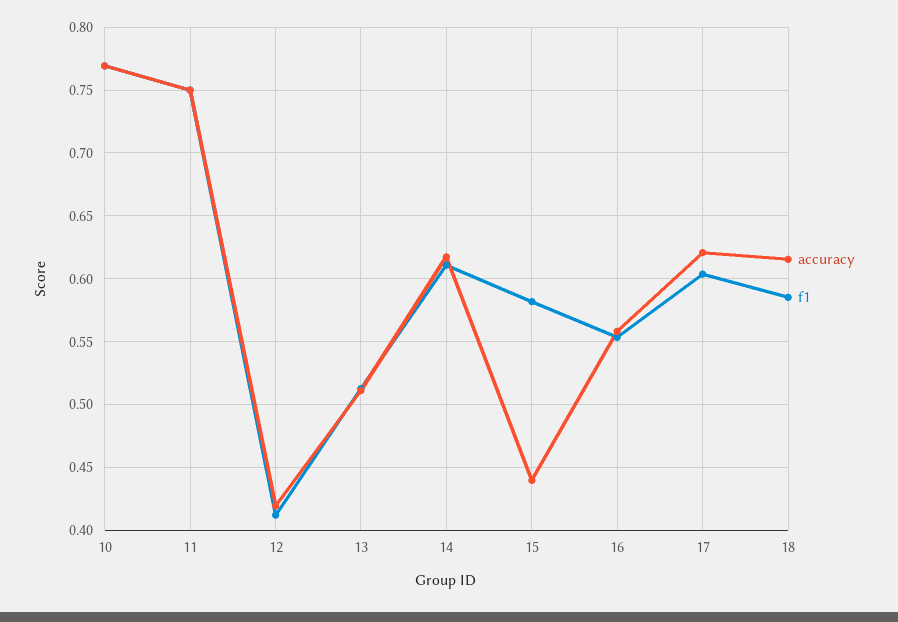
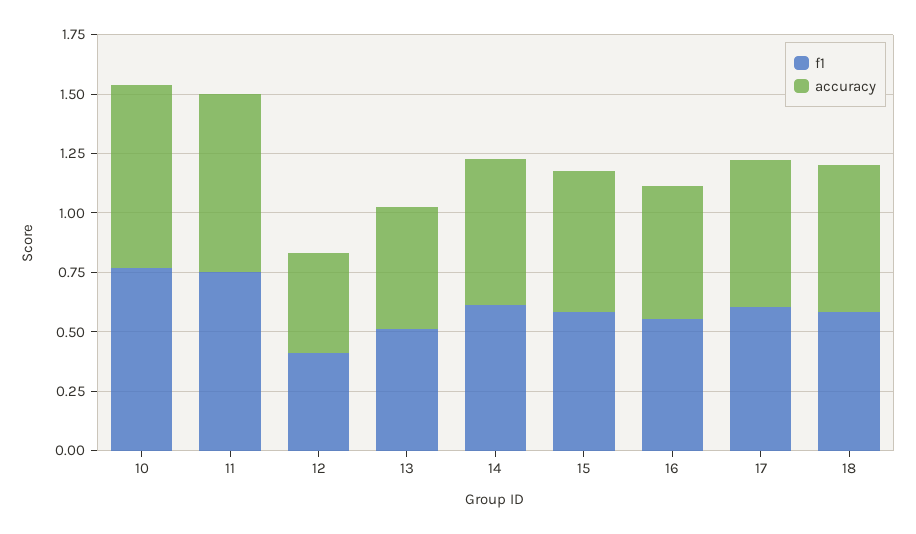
  {
    "accuracy": {
      "10": 0.77,
      "11": 0.75,
      "12": 0.42,
      "13": 0.51,
      "14": 0.615,
-     "15": 0.44,
+     "15": 0.6,
      "16": 0.56,
      "17": 0.62,
      "18": 0.615
    },
    "f1": {
      "10": 0.77,
      "11": 0.75,
      "12": 0.41,
      "13": 0.515,
      "14": 0.61,
      "15": 0.58,
      "16": 0.555,
      "17": 0.605,
      "18": 0.585
    }
  }

